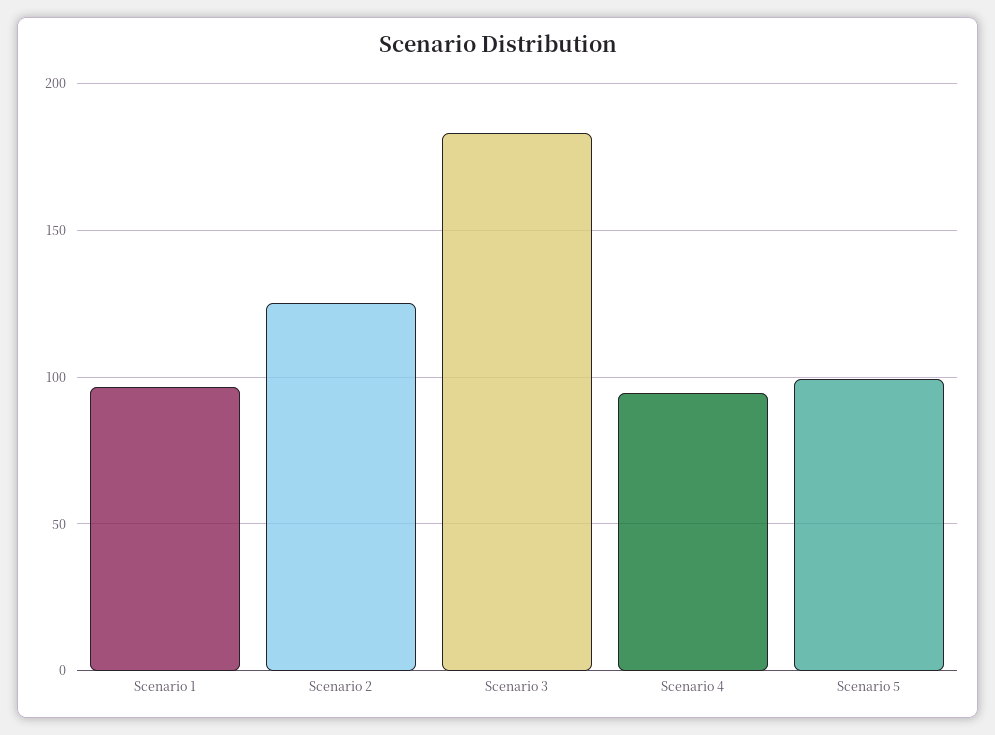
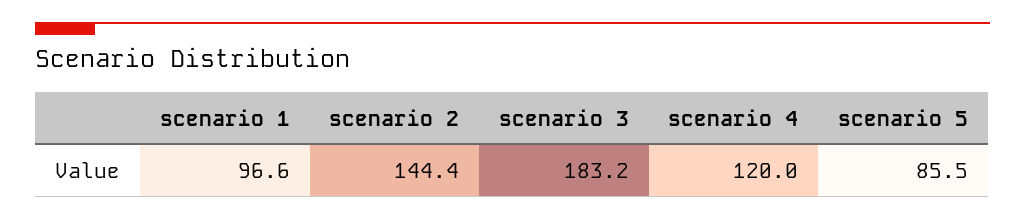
  {
    "Scenario 1": 96.6,
-   "Scenario 2": 125,
+   "Scenario 2": 144.4,
    "Scenario 3": 183.2,
-   "Scenario 4": 95,
+   "Scenario 4": 120,
-   "Scenario 5": 100
+   "Scenario 5": 85.5
  }

